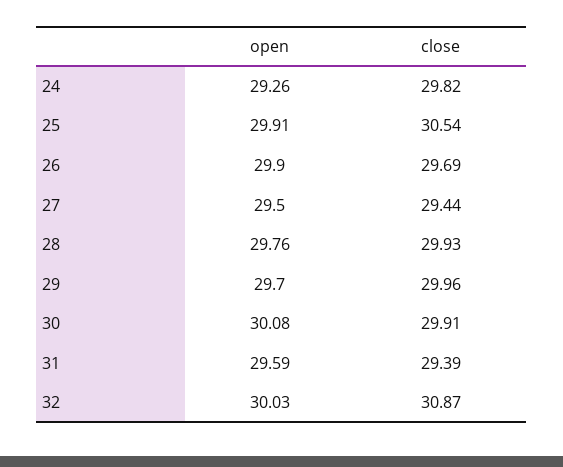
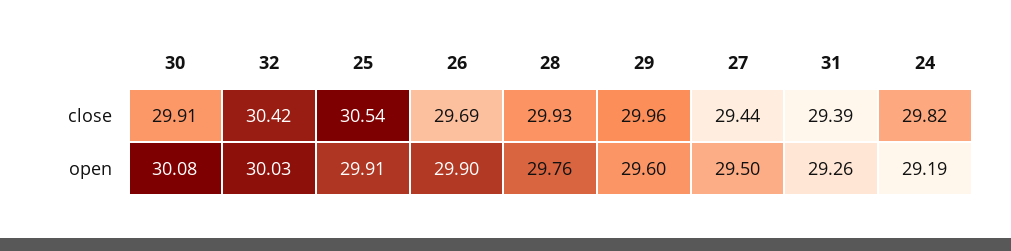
  {
    "open": {
-     "24": 29.26,
+     "24": 29.19,
      "25": 29.91,
      "26": 29.9,
      "27": 29.5,
      "28": 29.76,
-     "29": 29.7,
+     "29": 29.6,
      "30": 30.08,
-     "31": 29.59,
+     "31": 29.26,
      "32": 30.03
    },
    "close": {
      "24": 29.82,
      "25": 30.54,
      "26": 29.69,
      "27": 29.44,
      "28": 29.93,
      "29": 29.96,
      "30": 29.91,
      "31": 29.39,
-     "32": 30.87
+     "32": 30.42
    }
  }

